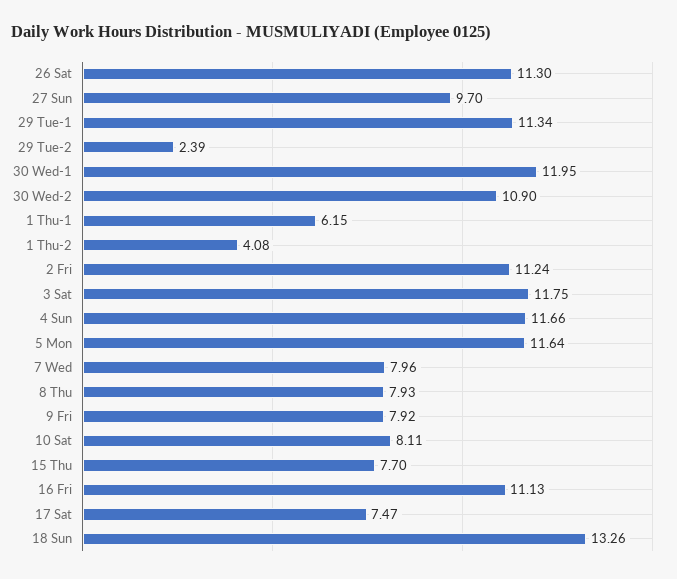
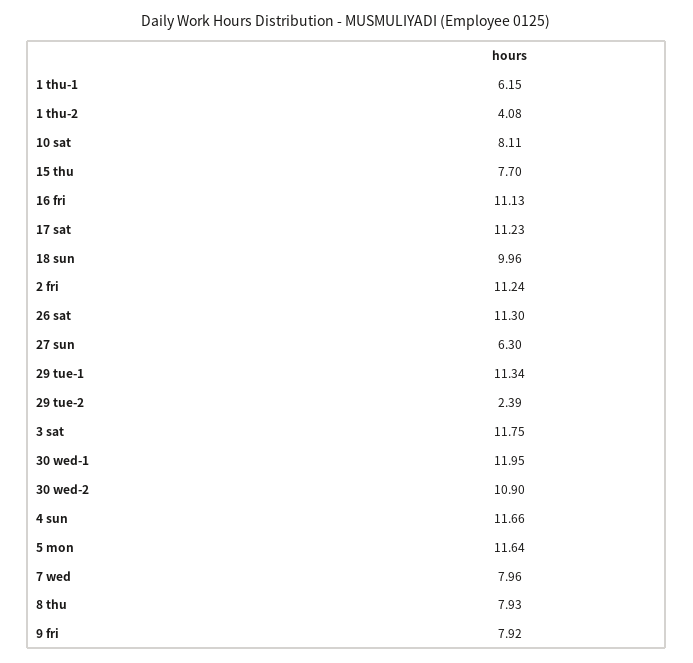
  {
    "26 Sat": 11.3,
-   "27 Sun": 9.7,
+   "27 Sun": 6.3,
    "29 Tue-1": 11.34,
    "29 Tue-2": 2.39,
    "30 Wed-1": 11.95,
    "30 Wed-2": 10.9,
    "1 Thu-1": 6.15,
    "1 Thu-2": 4.08,
    "2 Fri": 11.24,
    "3 Sat": 11.75,
    "4 Sun": 11.66,
    "5 Mon": 11.64,
    "7 Wed": 7.96,
    "8 Thu": 7.93,
    "9 Fri": 7.92,
    "10 Sat": 8.11,
    "15 Thu": 7.7,
    "16 Fri": 11.13,
-   "17 Sat": 7.47,
+   "17 Sat": 11.23,
-   "18 Sun": 13.26
+   "18 Sun": 9.96
  }

